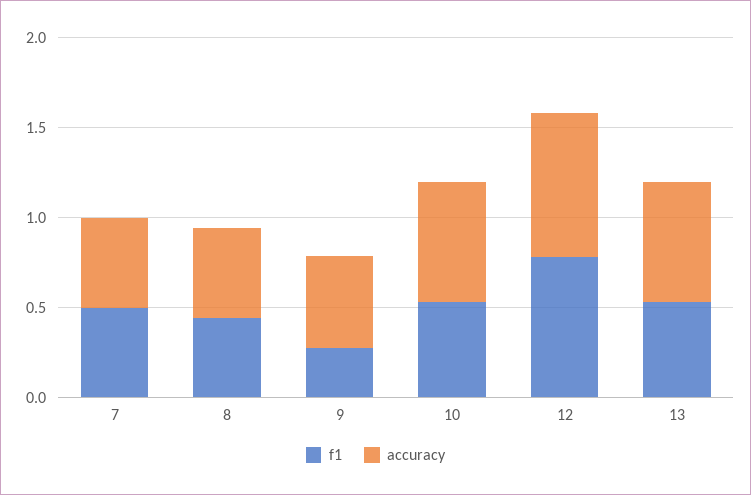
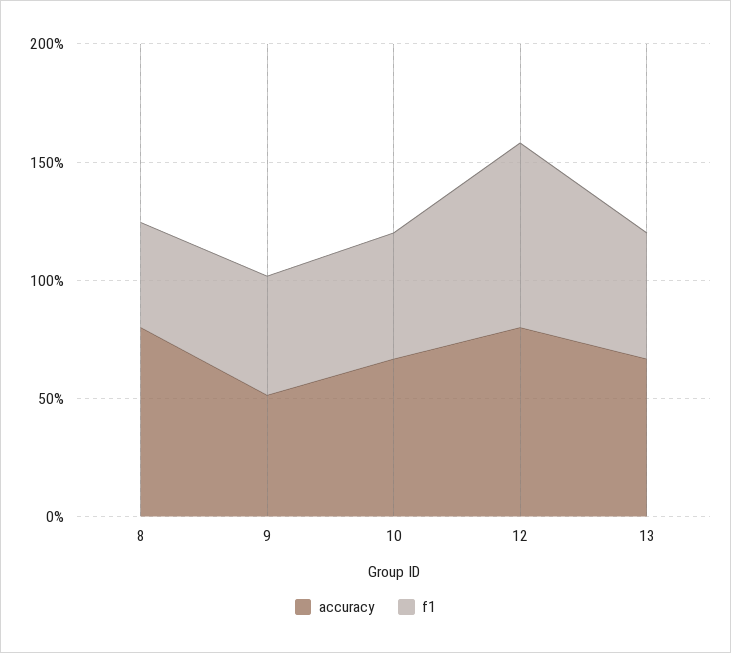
  {
    "f1": {
-     "7": 0.5,
      "8": 0.4,
-     "9": 0.3,
+     "9": 0.5,
      "10": 0.5,
      "12": 0.8,
      "13": 0.5
    },
    "accuracy": {
-     "7": 0.5,
-     "8": 0.5,
+     "8": 0.8,
      "9": 0.5,
      "10": 0.7,
      "12": 0.8,
      "13": 0.7
    }
  }

